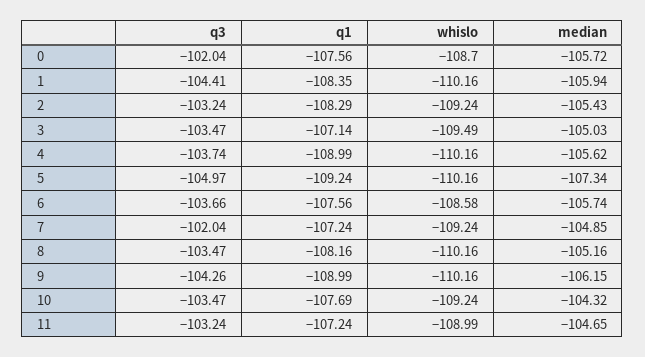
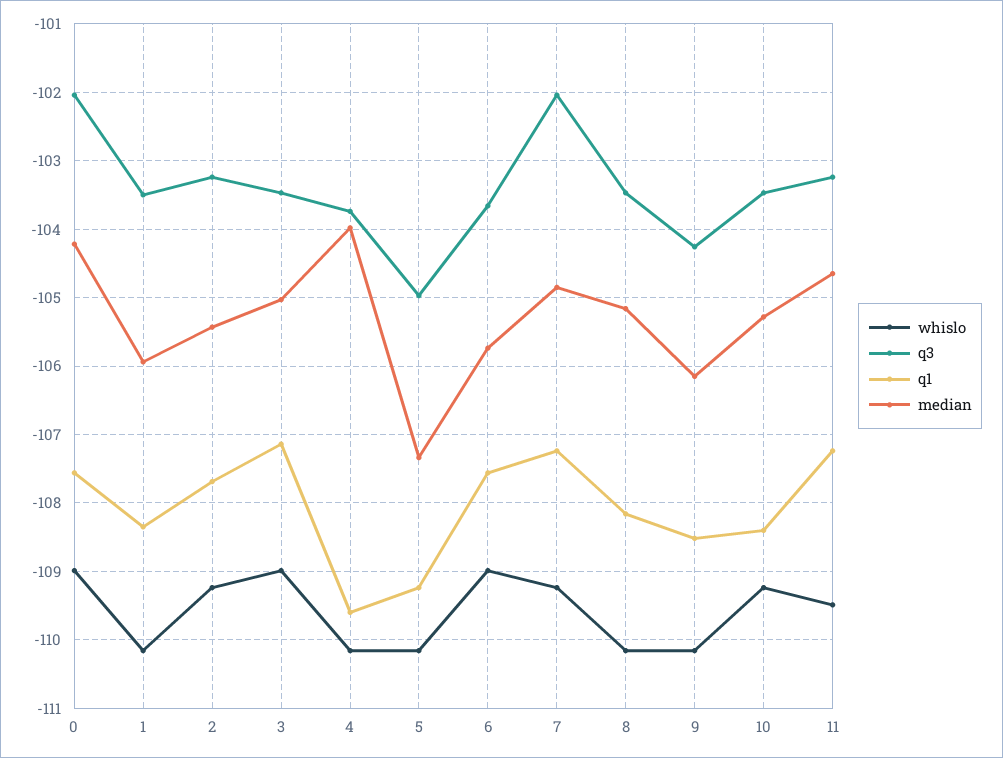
  {
    "q3": {
      "0": -102.04,
-     "1": -104.41,
+     "1": -103.5,
      "2": -103.24,
      "3": -103.47,
      "4": -103.74,
      "5": -104.97,
      "6": -103.66,
      "7": -102.04,
      "8": -103.47,
      "9": -104.26,
      "10": -103.47,
      "11": -103.24
    },
    "q1": {
      "0": -107.56,
      "1": -108.35,
-     "2": -108.29,
+     "2": -107.7,
      "3": -107.14,
-     "4": -108.99,
+     "4": -109.6,
      "5": -109.24,
      "6": -107.56,
      "7": -107.24,
      "8": -108.16,
-     "9": -108.99,
+     "9": -108.5,
-     "10": -107.69,
+     "10": -108.4,
      "11": -107.24
    },
    "whislo": {
-     "0": -108.7,
+     "0": -109,
      "1": -110.16,
      "2": -109.24,
-     "3": -109.49,
+     "3": -109,
      "4": -110.16,
      "5": -110.16,
-     "6": -108.58,
+     "6": -109,
      "7": -109.24,
      "8": -110.16,
      "9": -110.16,
      "10": -109.24,
-     "11": -108.99
+     "11": -109.5
    },
    "median": {
-     "0": -105.72,
+     "0": -104.2,
      "1": -105.94,
      "2": -105.43,
      "3": -105.03,
-     "4": -105.62,
+     "4": -104,
      "5": -107.34,
      "6": -105.74,
      "7": -104.85,
      "8": -105.16,
      "9": -106.15,
-     "10": -104.32,
+     "10": -105.3,
      "11": -104.65
    }
  }

